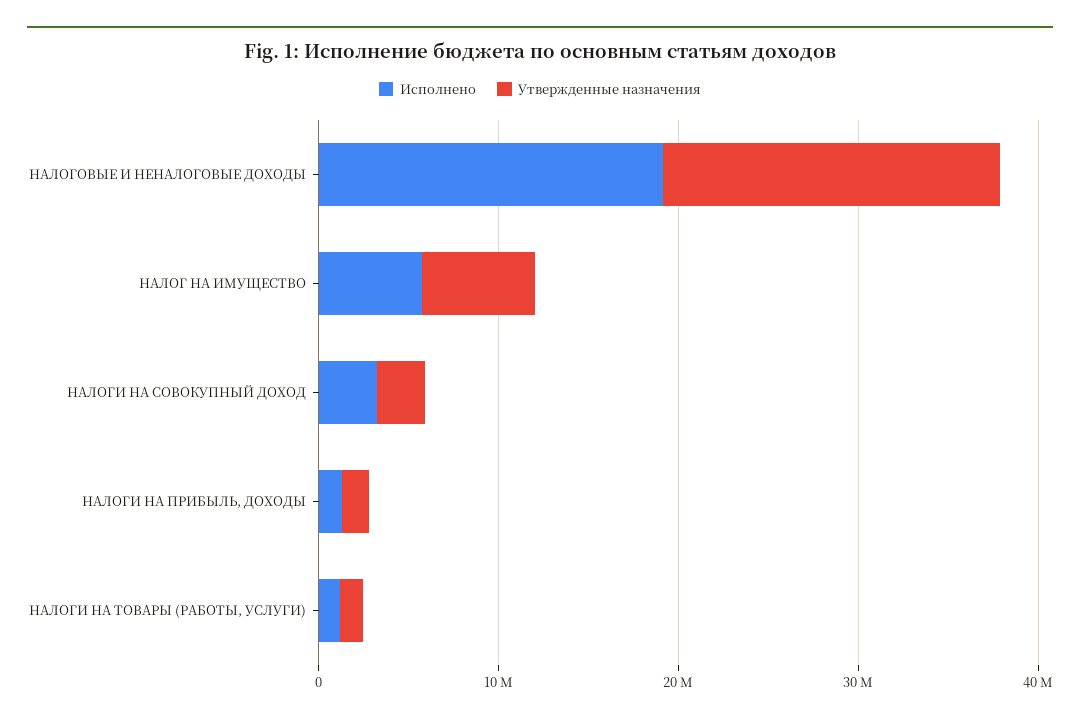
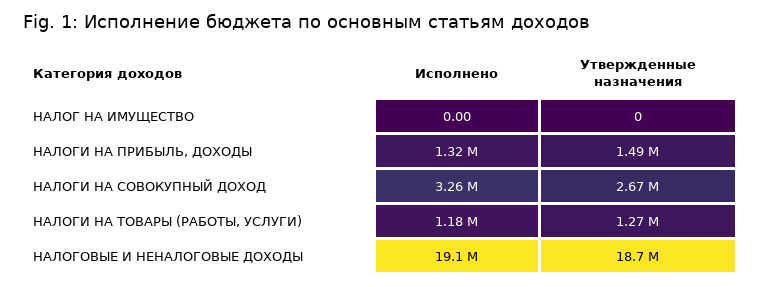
  {
    "Исполнено": {
      "НАЛОГОВЫЕ И НЕНАЛОГОВЫЕ ДОХОДЫ": 19100000,
-     "НАЛОГ НА ИМУЩЕСТВО": 6000000,
+     "НАЛОГ НА ИМУЩЕСТВО": 0,
      "НАЛОГИ НА СОВОКУПНЫЙ ДОХОД": 3260000,
      "НАЛОГИ НА ПРИБЫЛЬ, ДОХОДЫ": 1320000,
      "НАЛОГИ НА ТОВАРЫ (РАБОТЫ, УСЛУГИ)": 1180000
    },
    "Утвержденные назначения": {
      "НАЛОГОВЫЕ И НЕНАЛОГОВЫЕ ДОХОДЫ": 18700000,
-     "НАЛОГ НА ИМУЩЕСТВО": 6000000,
+     "НАЛОГ НА ИМУЩЕСТВО": 0,
      "НАЛОГИ НА СОВОКУПНЫЙ ДОХОД": 2670000,
      "НАЛОГИ НА ПРИБЫЛЬ, ДОХОДЫ": 1490000,
      "НАЛОГИ НА ТОВАРЫ (РАБОТЫ, УСЛУГИ)": 1270000
    }
  }

